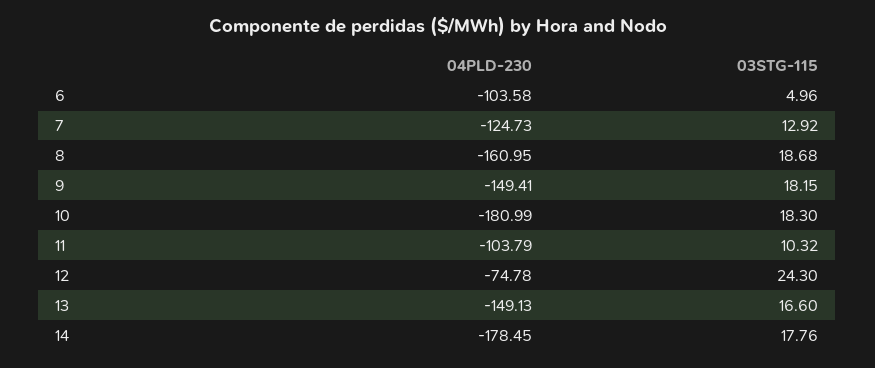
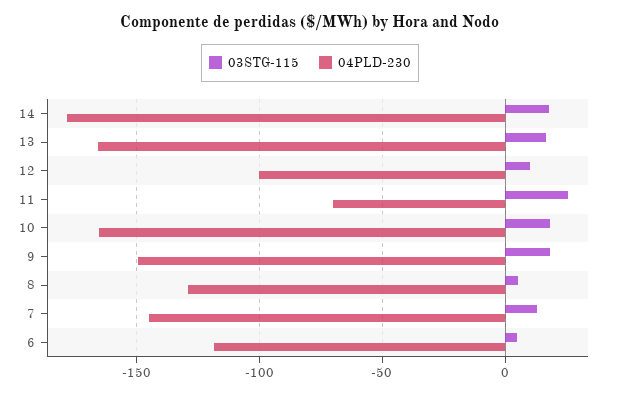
  {
    "04PLD-230": {
-     "6": -103.58,
+     "6": -120,
-     "7": -124.73,
+     "7": -145,
-     "8": -160.95,
+     "8": -130,
      "9": -149.41,
-     "10": -180.99,
+     "10": -165,
-     "11": -103.79,
+     "11": -70,
-     "12": -74.78,
+     "12": -100,
-     "13": -149.13,
+     "13": -165,
      "14": -178.45
    },
    "03STG-115": {
      "6": 4.96,
      "7": 12.92,
-     "8": 18.68,
+     "8": 5,
      "9": 18.15,
      "10": 18.3,
-     "11": 10.32,
+     "11": 25,
-     "12": 24.3,
+     "12": 10,
      "13": 16.6,
      "14": 17.76
    }
  }

